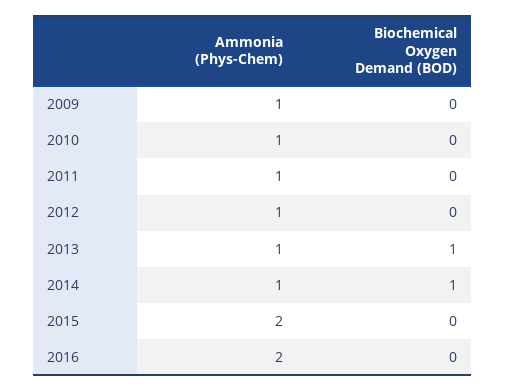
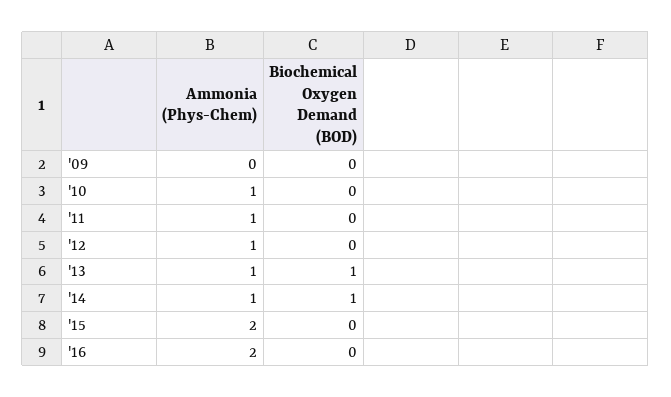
  {
    "Ammonia (Phys-Chem)": {
-     "2009": 1,
+     "2009": 0,
      "2010": 1,
      "2011": 1,
      "2012": 1,
      "2013": 1,
      "2014": 1,
      "2015": 2,
      "2016": 2
    },
    "Biochemical Oxygen Demand (BOD)": {
      "2009": 0,
      "2010": 0,
      "2011": 0,
      "2012": 0,
      "2013": 1,
      "2014": 1,
      "2015": 0,
      "2016": 0
    }
  }

